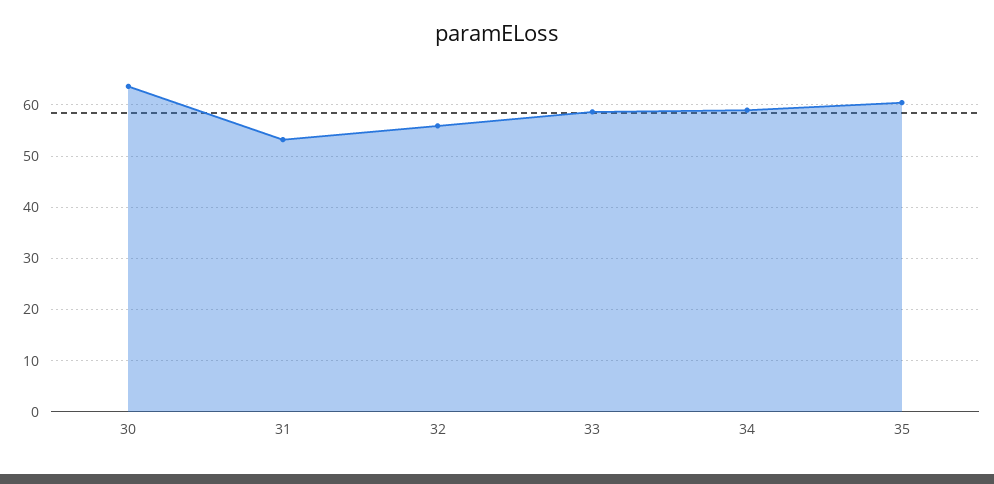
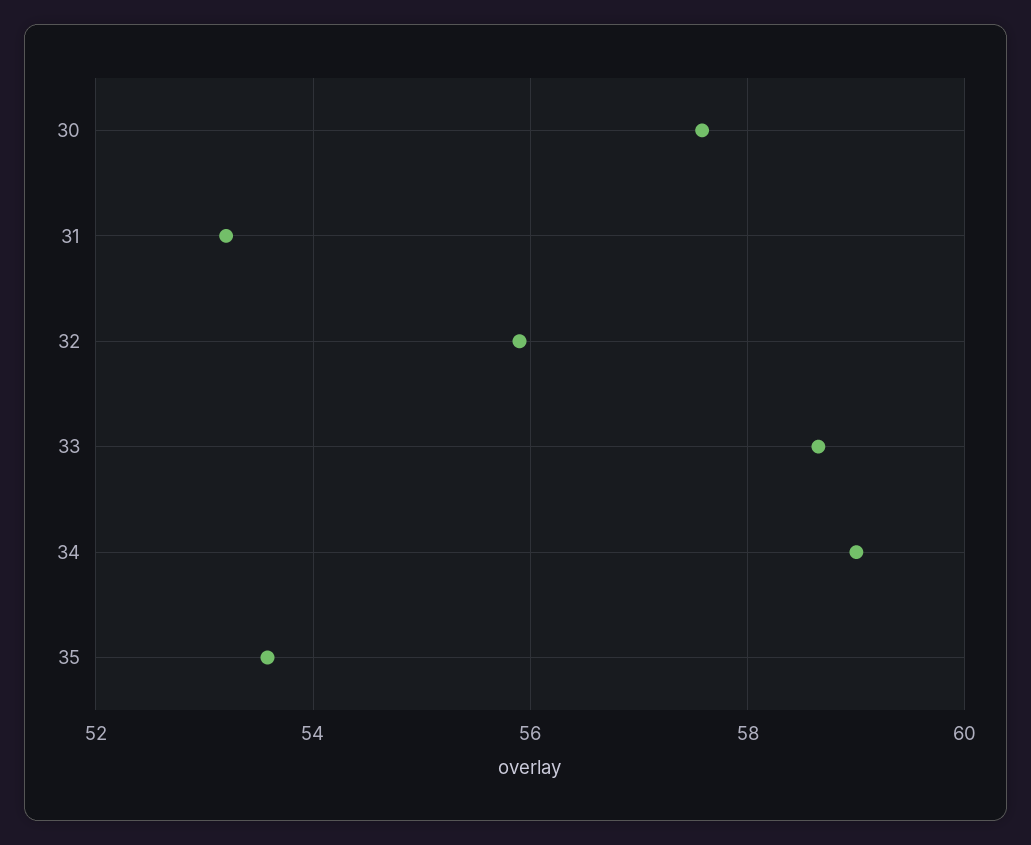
  {
-   "30": 64,
+   "30": 57.6,
    "31": 53.2,
    "32": 56,
    "33": 58.6,
    "34": 59,
-   "35": 60
+   "35": 53.6
  }

